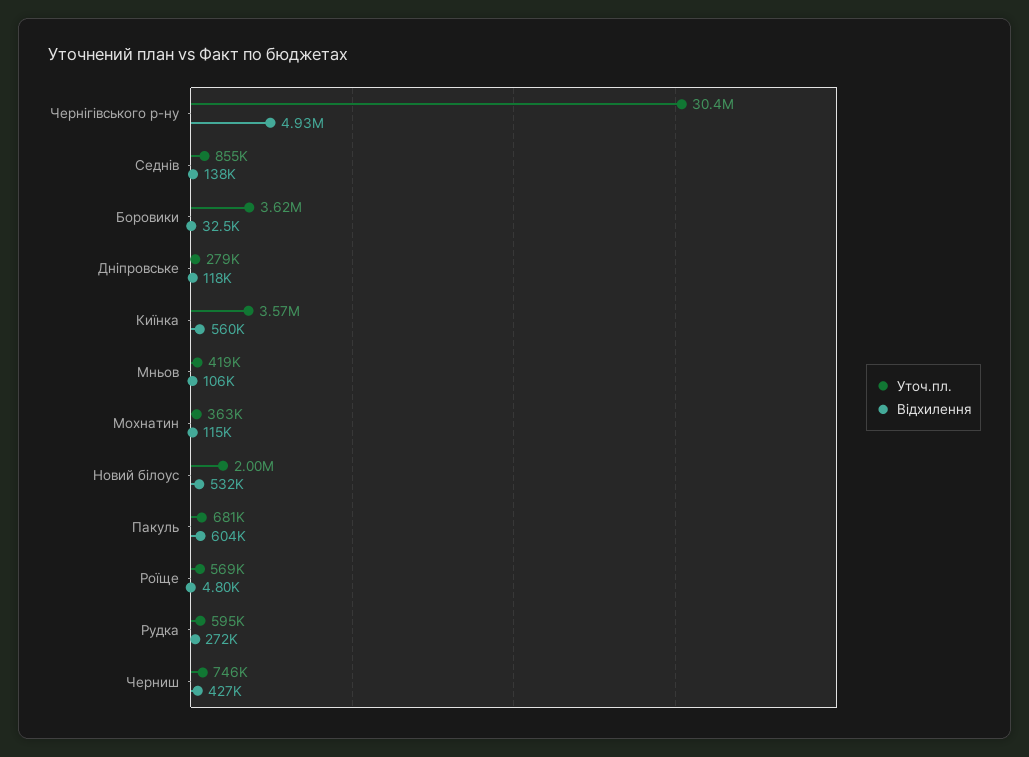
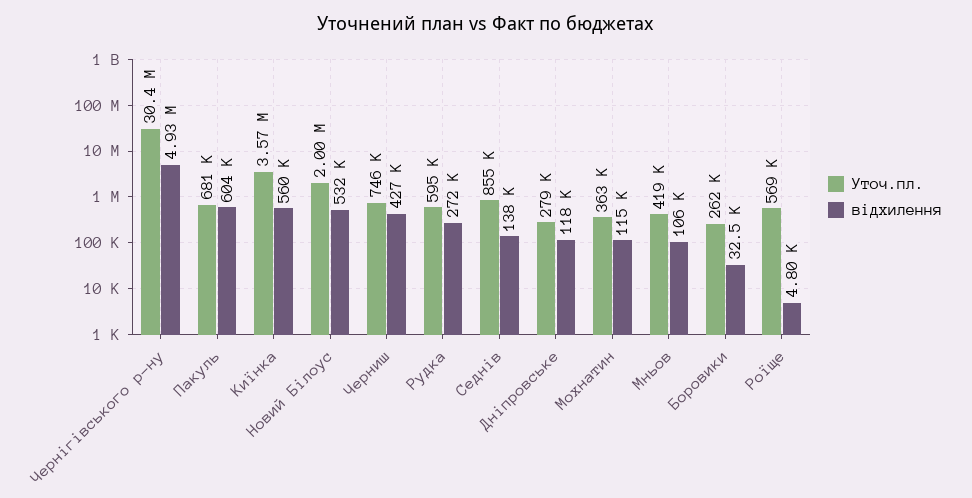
  {
    "Уточ.пл.": {
      "Чернiгiвського р-ну": 30400000,
      "Седнiв": 855000,
-     "Боровики": 3620000,
+     "Боровики": 262000,
      "Днiпровське": 279000,
      "Киїнка": 3570000,
      "Мньов": 419000,
      "Мохнатин": 363000,
      "Новий бiлоус": 2000000,
      "Пакуль": 681000,
      "Роїще": 569000,
      "Рудка": 595000,
      "Черниш": 746000
    },
    "Відхилення": {
      "Чернiгiвського р-ну": 4930000,
      "Седнiв": 138000,
      "Боровики": 32500,
      "Днiпровське": 118000,
      "Киїнка": 560000,
      "Мньов": 106000,
      "Мохнатин": 115000,
      "Новий бiлоус": 532000,
      "Пакуль": 604000,
      "Роїще": 4800,
      "Рудка": 272000,
      "Черниш": 427000
    }
  }

